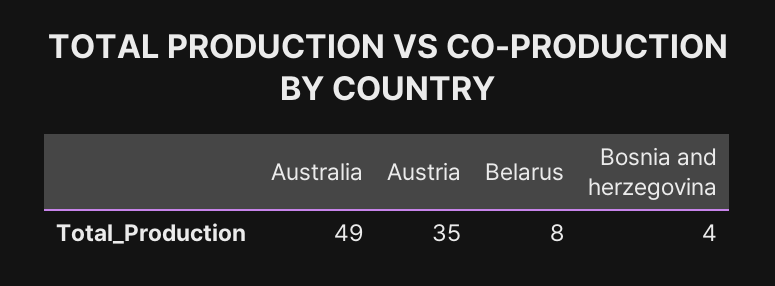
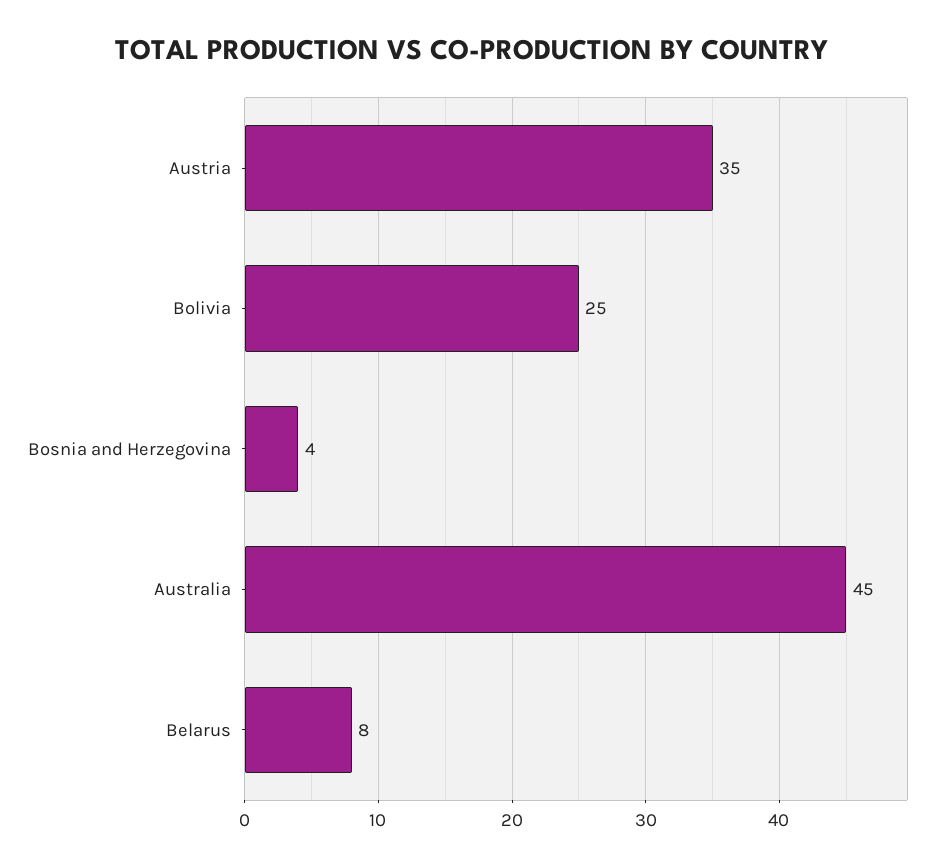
  {
-   "Australia": 49,
+   "Australia": 45,
    "Austria": 35,
    "Belarus": 8,
-   "Bosnia and herzegovina": 4
+   "Bosnia and herzegovina": 4,
+   "Bolivia": 25
  }

